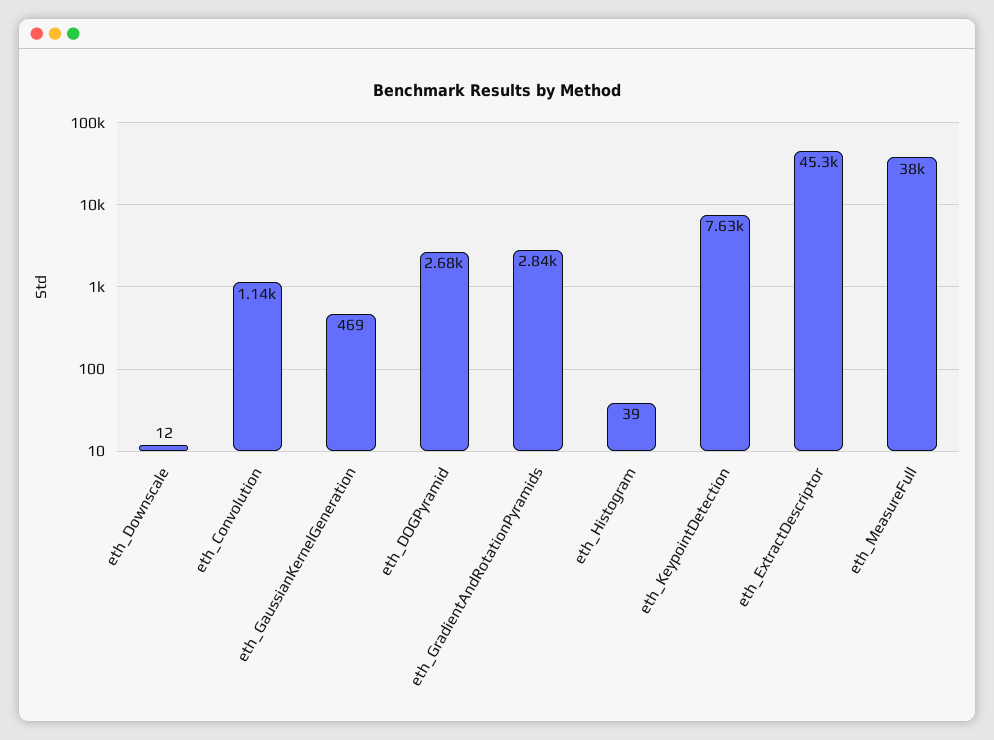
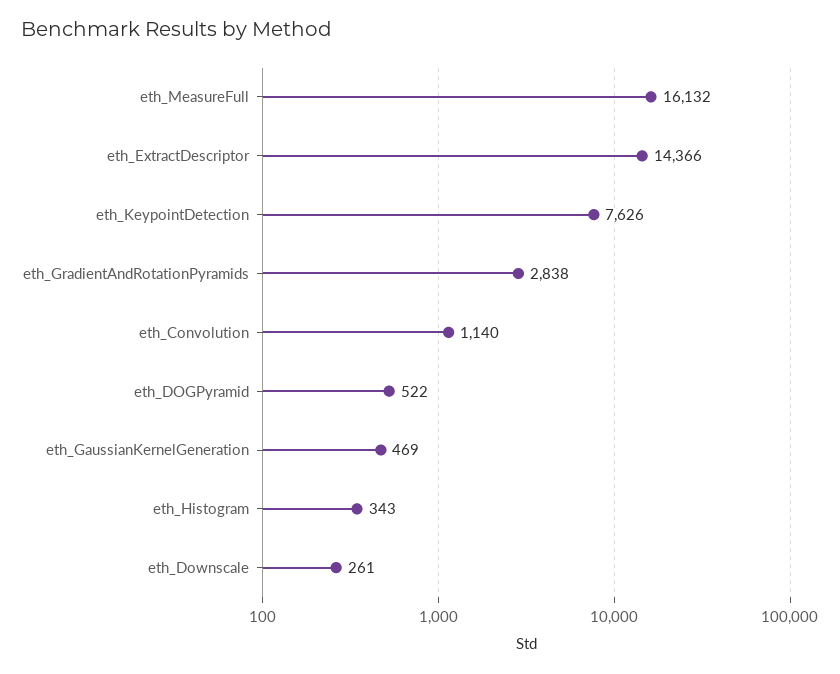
  {
-   "eth_Downscale": 12,
+   "eth_Downscale": 261,
    "eth_Convolution": 1140,
    "eth_GaussianKernelGeneration": 469,
-   "eth_DOGPyramid": 2680,
+   "eth_DOGPyramid": 522,
    "eth_GradientAndRotationPyramids": 2838,
-   "eth_Histogram": 39,
+   "eth_Histogram": 343,
    "eth_KeypointDetection": 7626,
-   "eth_ExtractDescriptor": 45300,
+   "eth_ExtractDescriptor": 14366,
-   "eth_MeasureFull": 38000
+   "eth_MeasureFull": 16132
  }

